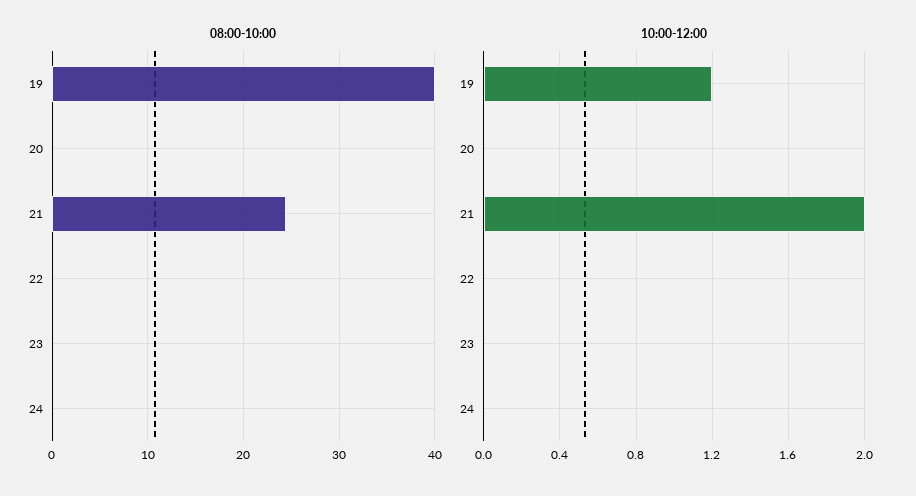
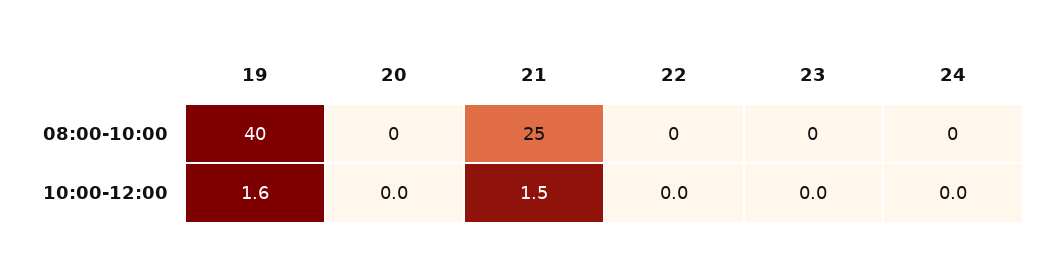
  {
    "08:00-10:00": {
      "19": 40,
      "20": 0,
      "21": 25,
      "22": 0,
      "23": 0,
      "24": 0
    },
    "10:00-12:00": {
-     "19": 1.2,
+     "19": 1.6,
      "20": 0,
-     "21": 2,
+     "21": 1.5,
      "22": 0,
      "23": 0,
      "24": 0
    }
  }

